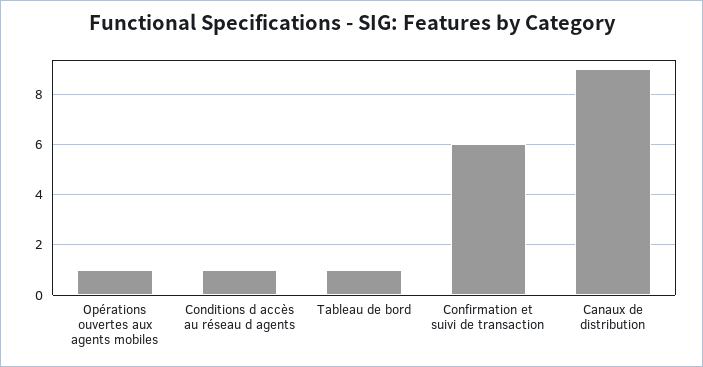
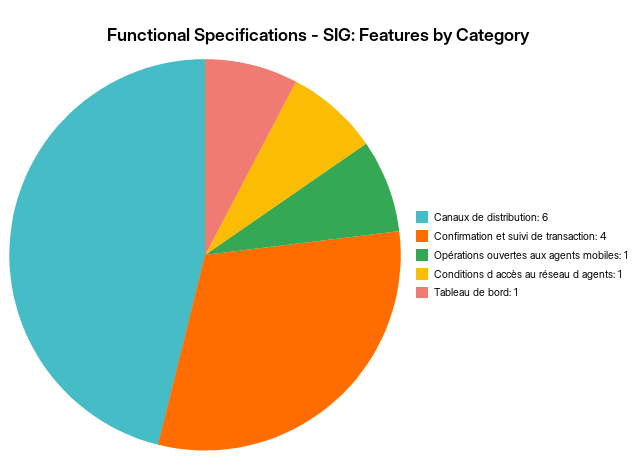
  {
    "Opérations ouvertes aux agents mobiles": 1,
    "Conditions d accès au réseau d agents": 1,
    "Tableau de bord": 1,
-   "Confirmation et suivi de transaction": 6,
+   "Confirmation et suivi de transaction": 4,
-   "Canaux de distribution": 9
+   "Canaux de distribution": 6
  }

